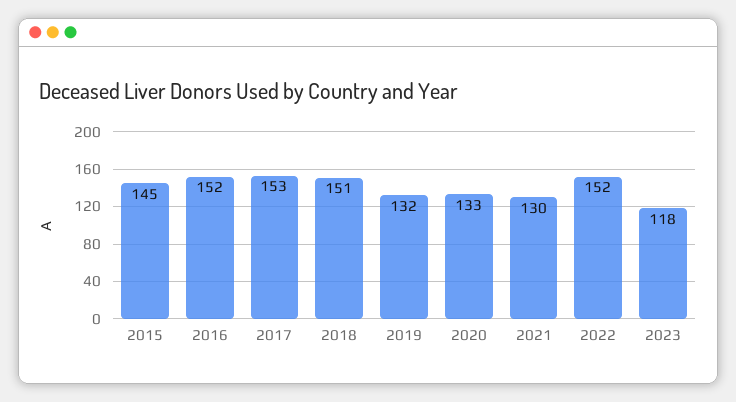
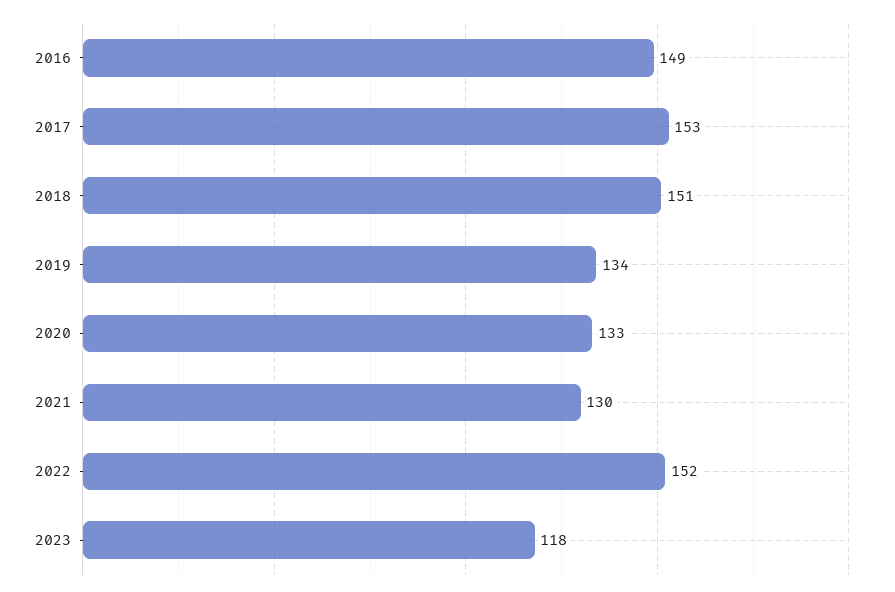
  {
-   "2015": 145,
-   "2016": 152,
+   "2016": 149,
    "2017": 153,
    "2018": 151,
-   "2019": 132,
+   "2019": 134,
    "2020": 133,
    "2021": 130,
    "2022": 152,
    "2023": 118
  }

